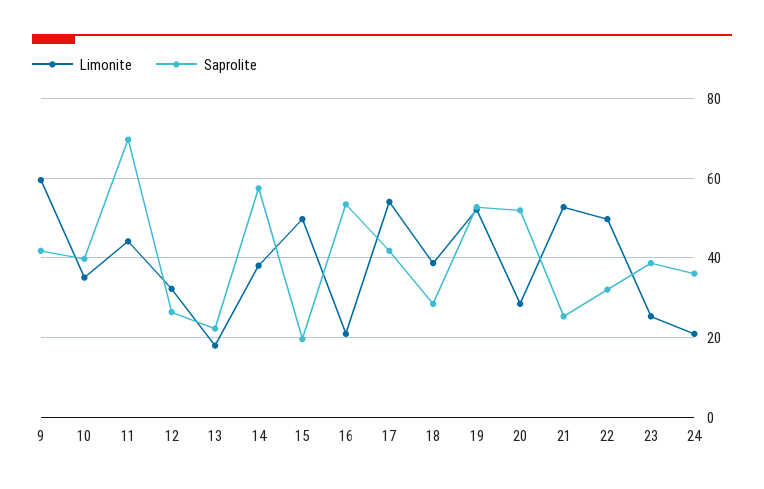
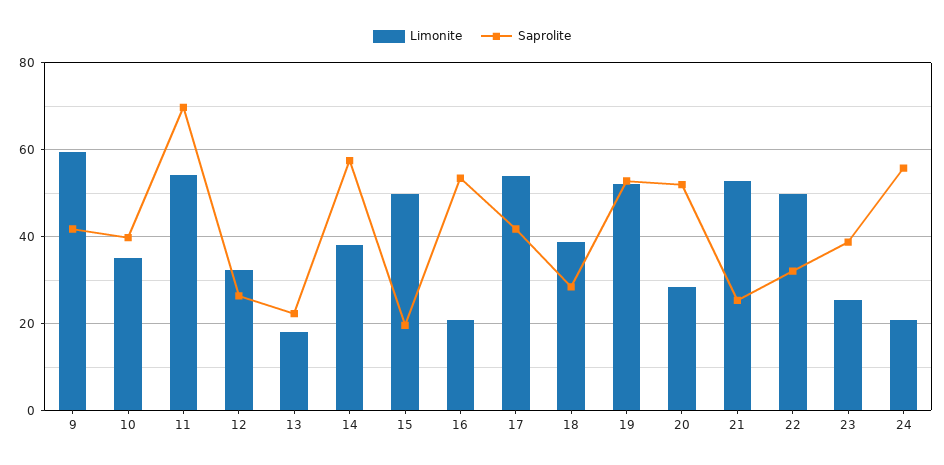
  {
    "Limonite": {
      "9": 60,
      "10": 36,
-     "11": 44,
+     "11": 54,
      "12": 32,
      "13": 18,
      "14": 38,
      "15": 50,
      "16": 20,
      "17": 54,
      "18": 38,
      "19": 52,
      "20": 28,
      "21": 52,
      "22": 50,
      "23": 26,
      "24": 20
    },
    "Saprolite": {
      "9": 42,
      "10": 40,
      "11": 70,
      "12": 26,
      "13": 22,
      "14": 58,
      "15": 20,
      "16": 54,
      "17": 42,
      "18": 28,
      "19": 52,
      "20": 52,
      "21": 26,
      "22": 32,
      "23": 38,
-     "24": 36
+     "24": 56
    }
  }

